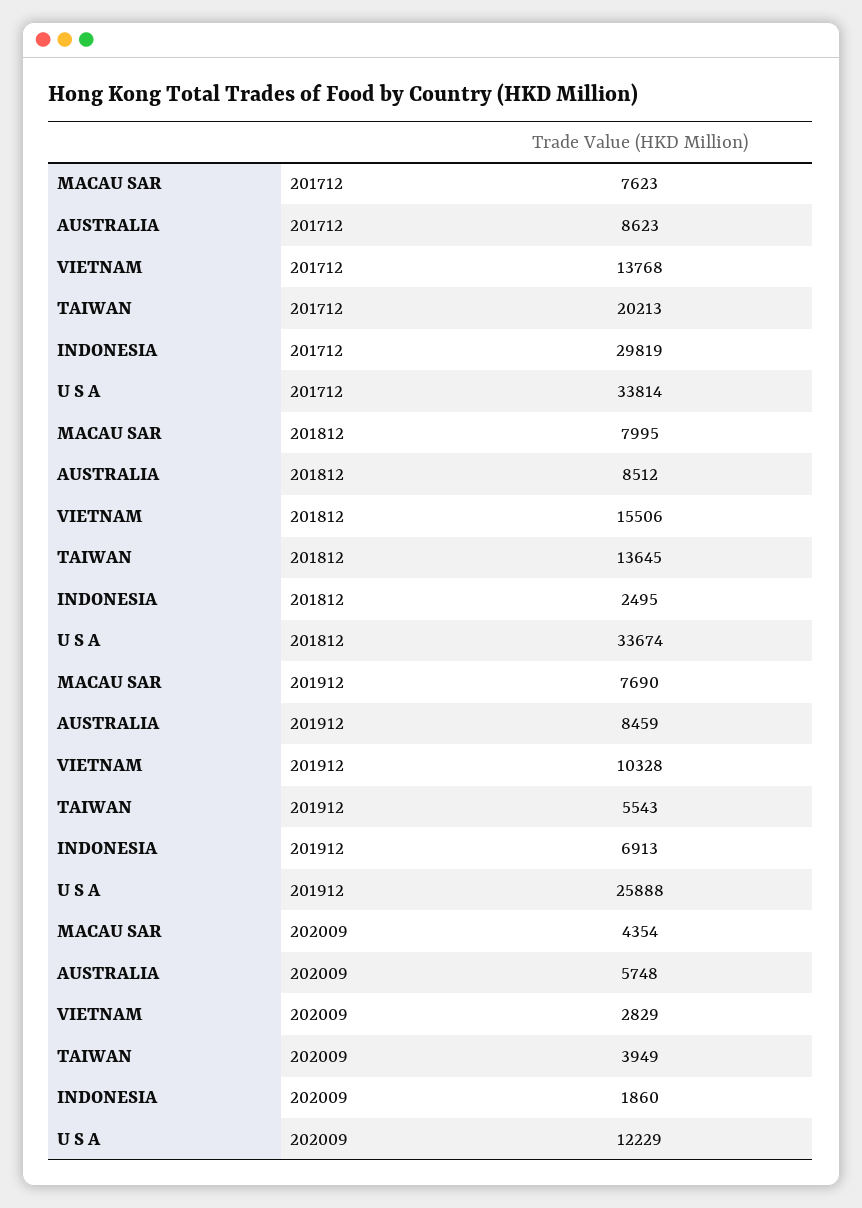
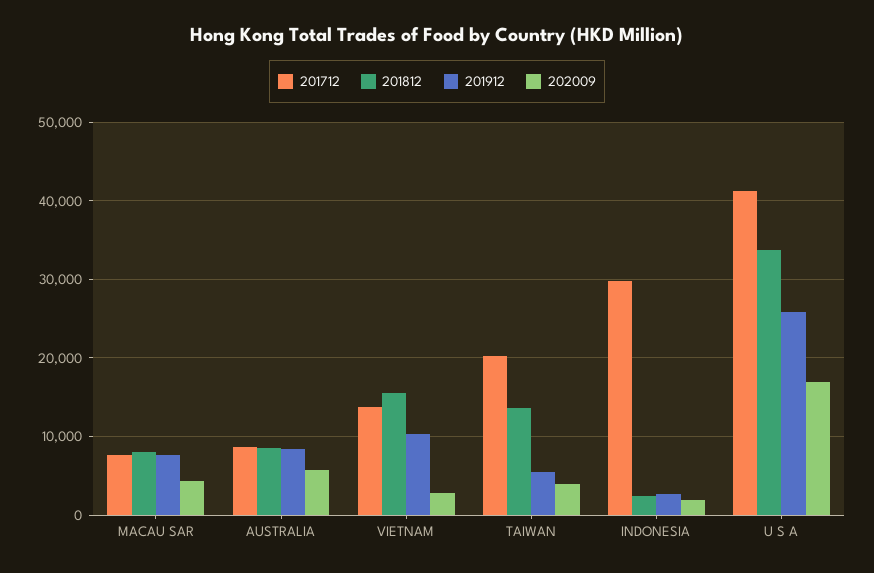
  {
    "201712": {
      "MACAU SAR": 7623,
      "AUSTRALIA": 8623,
      "VIETNAM": 13768,
      "TAIWAN": 20213,
      "INDONESIA": 29819,
-     "U S A": 33814
+     "U S A": 41000
    },
    "201812": {
      "MACAU SAR": 7995,
      "AUSTRALIA": 8512,
      "VIETNAM": 15506,
      "TAIWAN": 13645,
      "INDONESIA": 2495,
      "U S A": 33674
    },
    "201912": {
      "MACAU SAR": 7690,
      "AUSTRALIA": 8459,
      "VIETNAM": 10328,
      "TAIWAN": 5543,
-     "INDONESIA": 6913,
+     "INDONESIA": 3000,
      "U S A": 25888
    },
    "202009": {
      "MACAU SAR": 4354,
      "AUSTRALIA": 5748,
      "VIETNAM": 2829,
      "TAIWAN": 3949,
      "INDONESIA": 1860,
-     "U S A": 12229
+     "U S A": 17000
    }
  }

